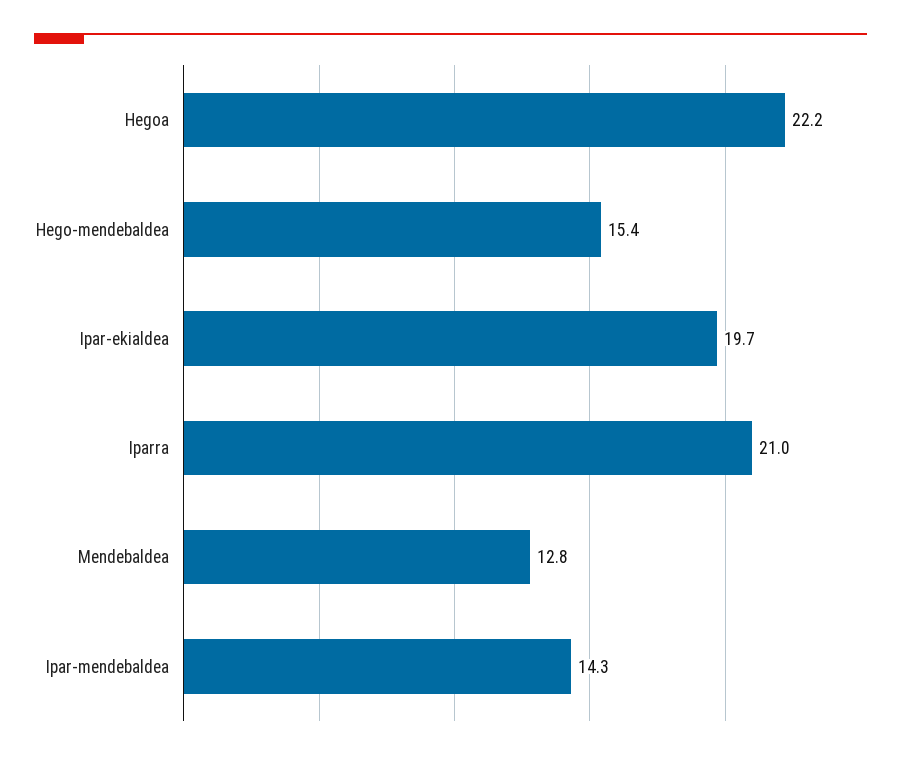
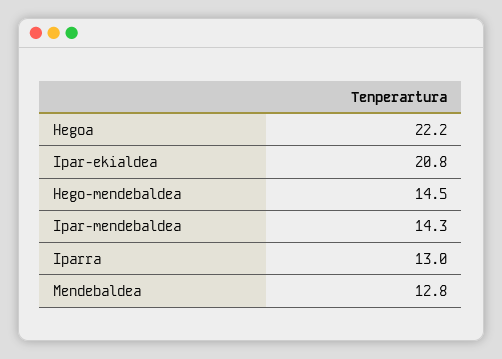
  {
    "Hegoa": 22.2,
-   "Hego-mendebaldea": 15.4,
+   "Hego-mendebaldea": 14.5,
-   "Ipar-ekialdea": 19.7,
+   "Ipar-ekialdea": 20.8,
-   "Iparra": 21,
+   "Iparra": 13,
    "Mendebaldea": 12.8,
    "Ipar-mendebaldea": 14.3
  }

